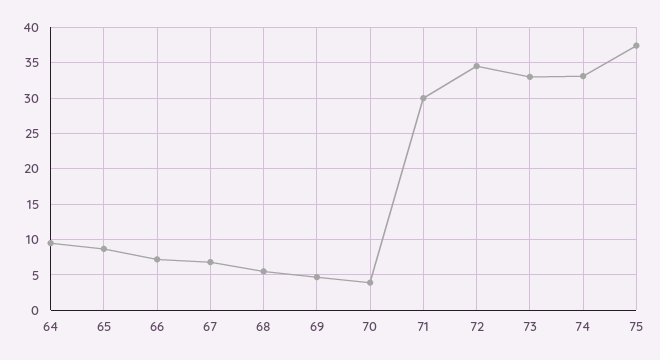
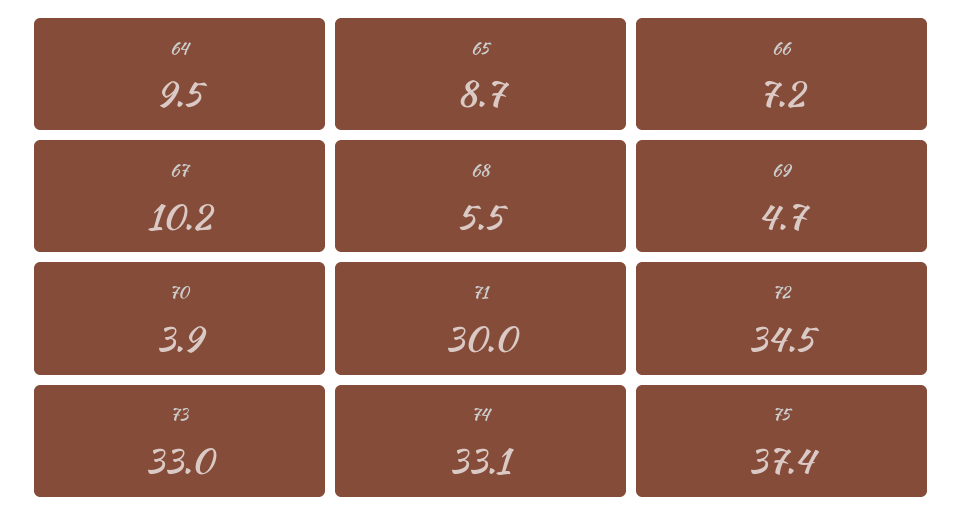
  {
    "64": 9.5,
    "65": 8.7,
    "66": 7.2,
-   "67": 7,
+   "67": 10.2,
    "68": 5.5,
    "69": 4.7,
    "70": 3.9,
    "71": 30,
    "72": 34.5,
    "73": 33,
    "74": 33.1,
    "75": 37.4
  }

